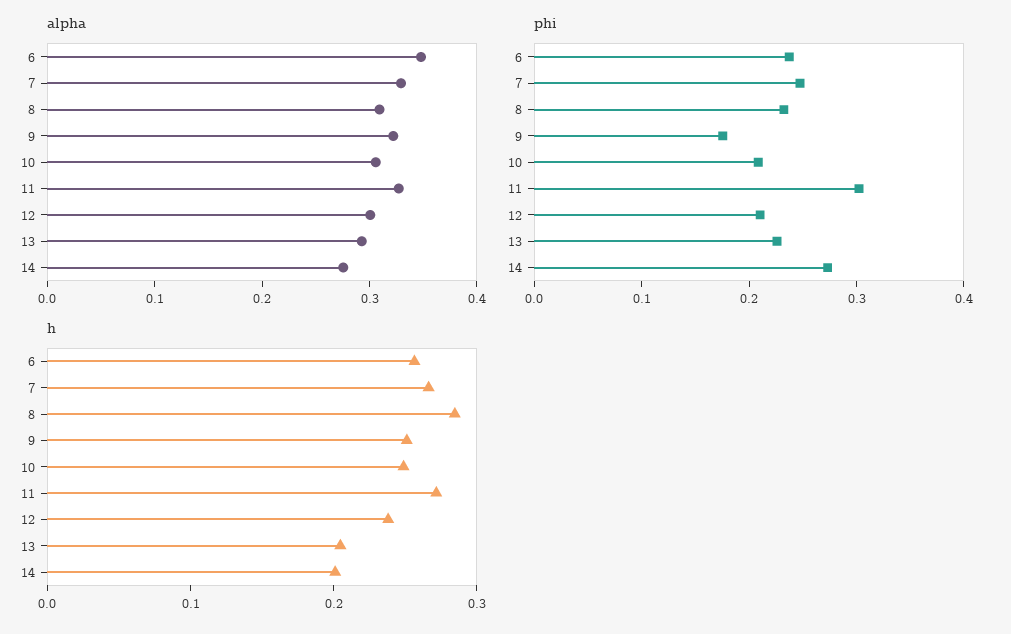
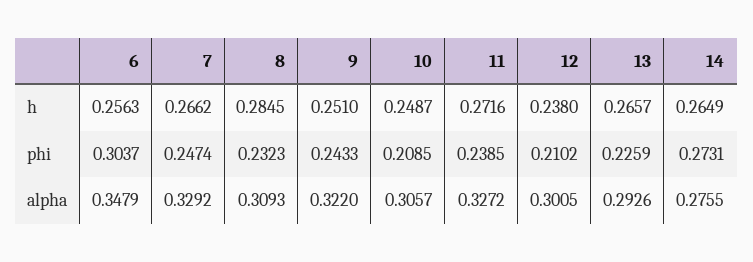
  {
    "alpha": {
      "6": 0.3479,
      "7": 0.3292,
      "8": 0.3093,
      "9": 0.322,
      "10": 0.3057,
      "11": 0.3272,
      "12": 0.3005,
      "13": 0.2926,
      "14": 0.2755
    },
    "phi": {
-     "6": 0.24,
+     "6": 0.3037,
      "7": 0.2474,
      "8": 0.2323,
-     "9": 0.18,
+     "9": 0.2433,
      "10": 0.2085,
-     "11": 0.3,
+     "11": 0.2385,
      "12": 0.2102,
      "13": 0.2259,
      "14": 0.2731
    },
    "h": {
      "6": 0.2563,
      "7": 0.2662,
      "8": 0.2845,
      "9": 0.251,
      "10": 0.2487,
      "11": 0.2716,
      "12": 0.238,
-     "13": 0.2,
+     "13": 0.2657,
-     "14": 0.2
+     "14": 0.2649
    }
  }

